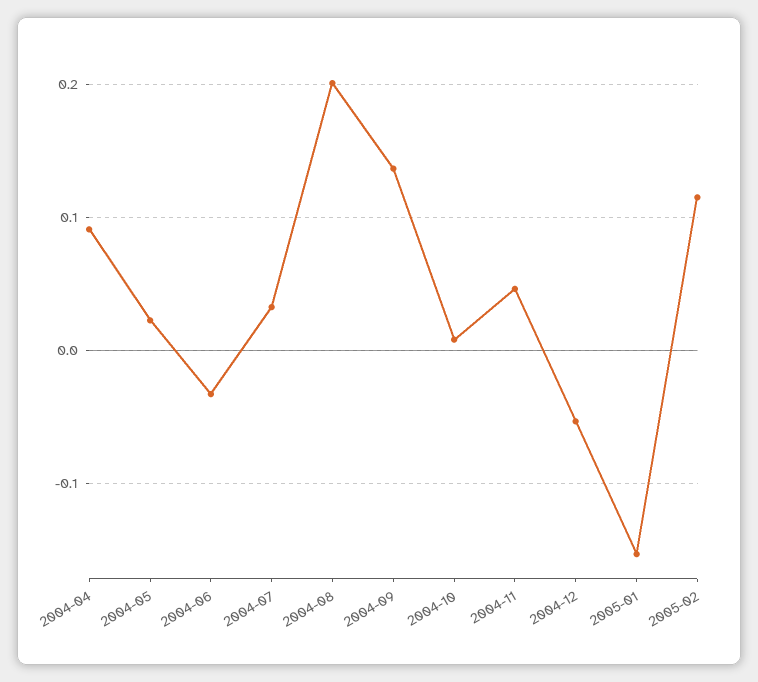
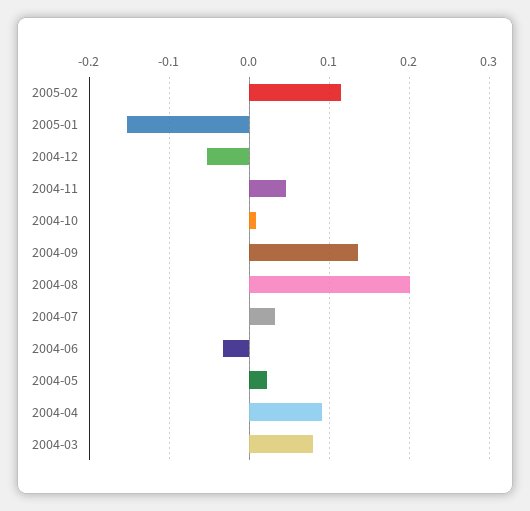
  {
    "2004-04": 0.09,
    "2004-05": 0.02,
    "2004-06": -0.03,
    "2004-07": 0.03,
    "2004-08": 0.2,
    "2004-09": 0.14,
    "2004-10": 0.01,
    "2004-11": 0.05,
    "2004-12": -0.05,
    "2005-01": -0.15,
-   "2005-02": 0.11
+   "2005-02": 0.11,
+   "2004-03": 0.08
  }

